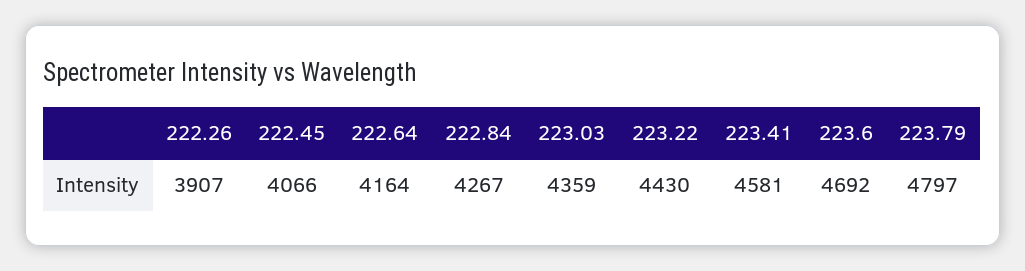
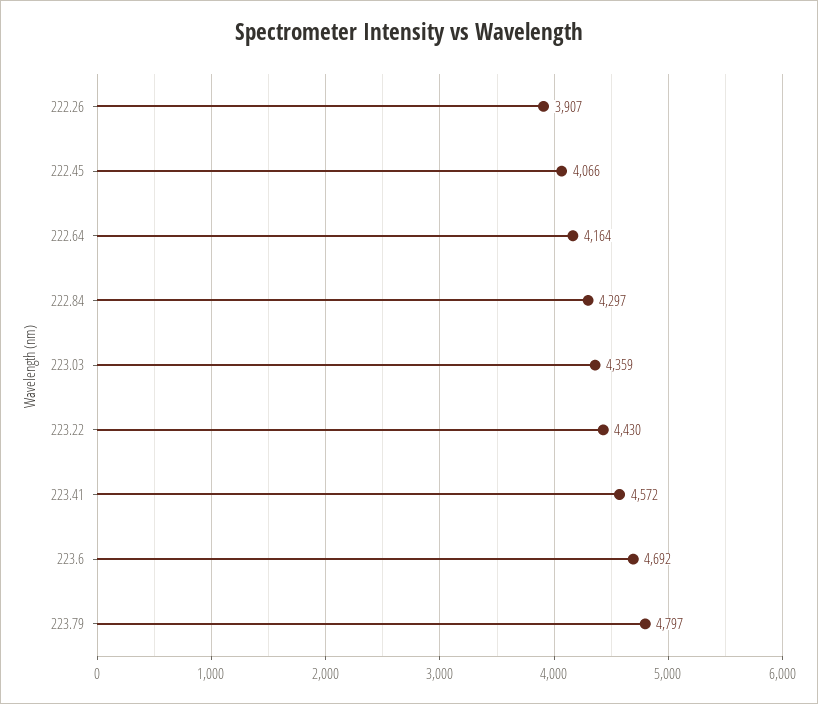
  {
    "222.26": 3907,
    "222.45": 4066,
    "222.64": 4164,
-   "222.84": 4267,
+   "222.84": 4297,
    "223.03": 4359,
    "223.22": 4430,
-   "223.41": 4581,
+   "223.41": 4572,
    "223.6": 4692,
    "223.79": 4797
  }

